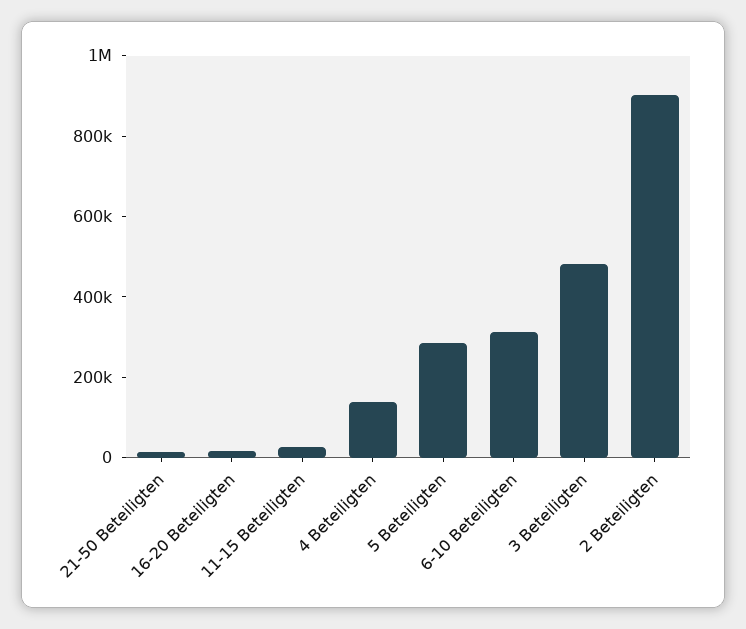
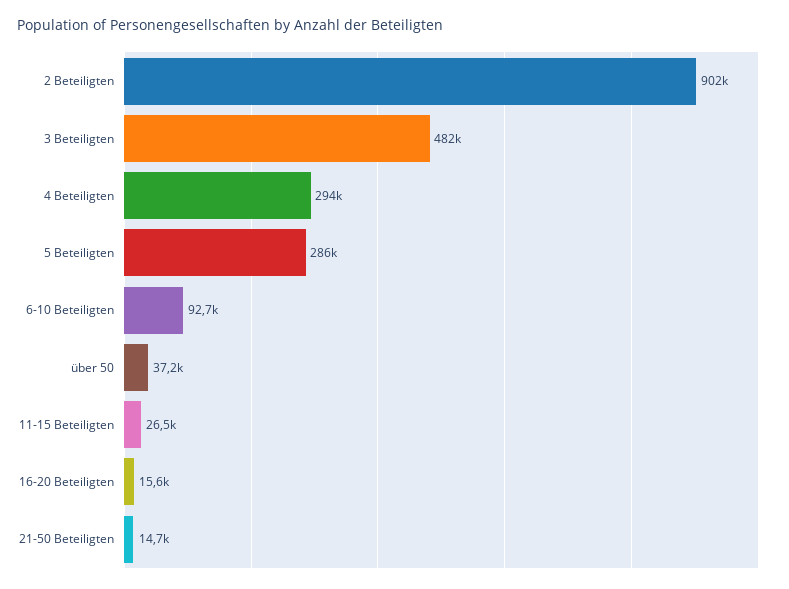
  {
    "21-50 Beteiligten": 14700,
    "16-20 Beteiligten": 15600,
    "11-15 Beteiligten": 26500,
-   "4 Beteiligten": 150000,
+   "4 Beteiligten": 294000,
    "5 Beteiligten": 286000,
-   "6-10 Beteiligten": 300000,
+   "6-10 Beteiligten": 92700,
    "3 Beteiligten": 482000,
-   "2 Beteiligten": 902000
+   "2 Beteiligten": 902000,
+   "über 50": 37200
  }

